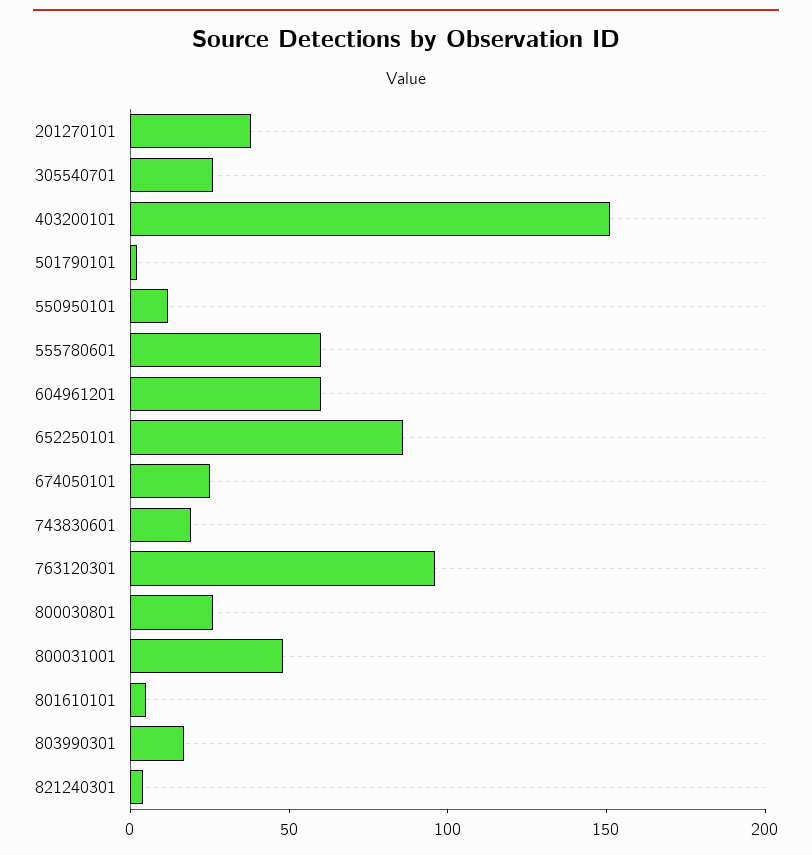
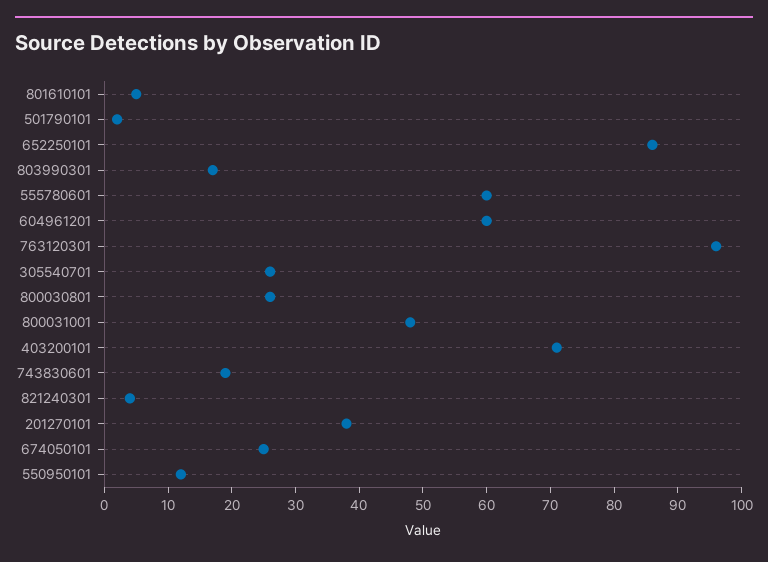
  {
    "201270101": 40,
    "305540701": 25,
-   "403200101": 150,
+   "403200101": 70,
    "501790101": 0,
    "550950101": 10,
    "555780601": 60,
    "604961201": 60,
    "652250101": 85,
    "674050101": 25,
    "743830601": 20,
    "763120301": 95,
    "800030801": 25,
    "800031001": 50,
    "801610101": 5,
    "803990301": 15,
    "821240301": 5
  }

